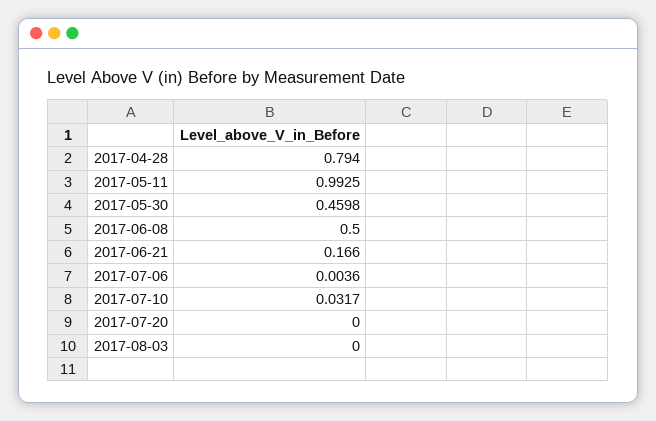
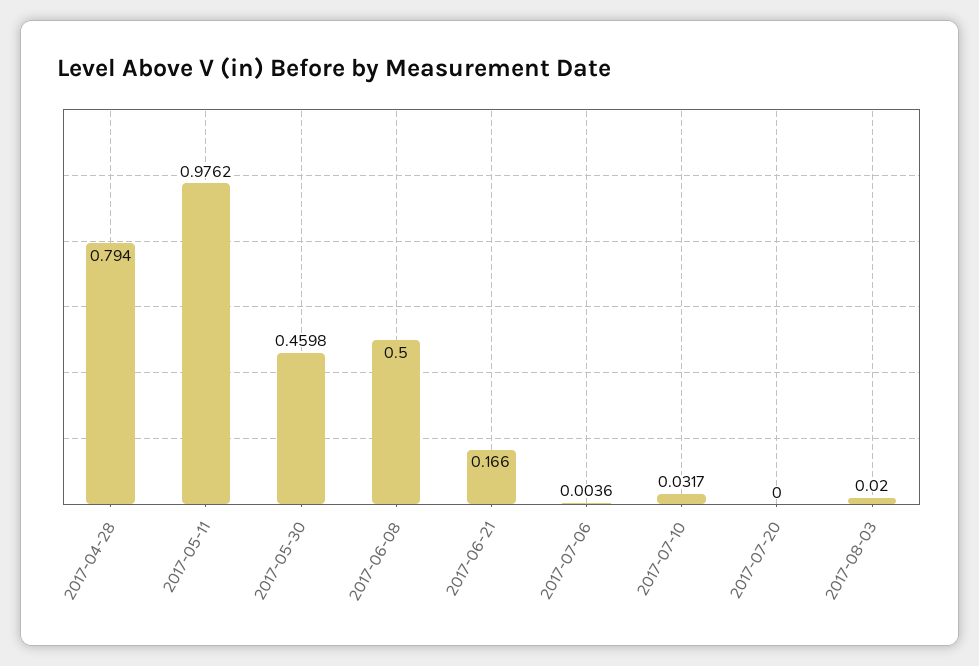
  {
    "2017-04-28": 0.794,
-   "2017-05-11": 0.9925,
+   "2017-05-11": 0.9762,
    "2017-05-30": 0.4598,
    "2017-06-08": 0.5,
    "2017-06-21": 0.166,
    "2017-07-06": 0.0036,
    "2017-07-10": 0.0317,
    "2017-07-20": 0,
-   "2017-08-03": 0
+   "2017-08-03": 0.02
  }

